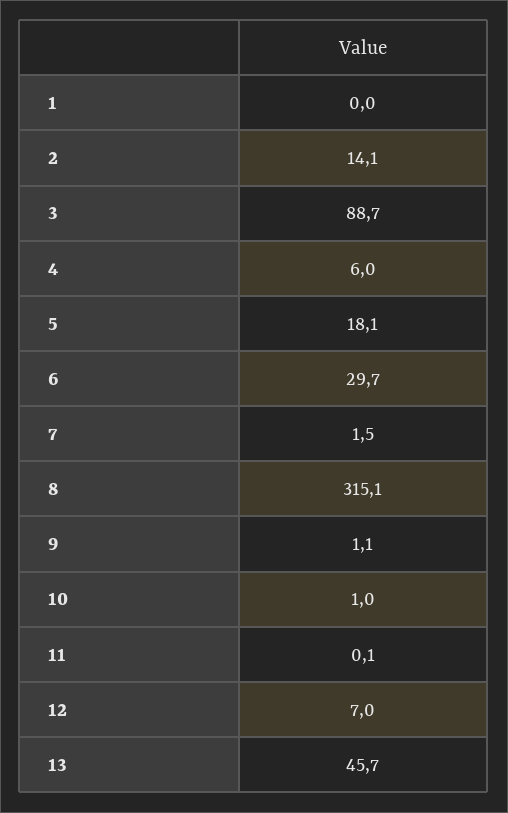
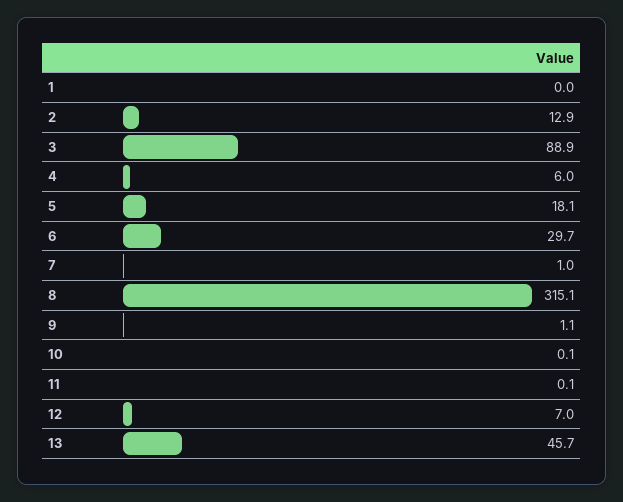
  {
    "1": 0,
-   "2": 14.1,
+   "2": 12.9,
-   "3": 88.7,
+   "3": 88.9,
    "4": 6,
    "5": 18.1,
    "6": 29.7,
-   "7": 1.5,
+   "7": 1,
    "8": 315.1,
    "9": 1.1,
-   "10": 1,
+   "10": 0.1,
    "11": 0.1,
    "12": 7,
    "13": 45.7
  }

